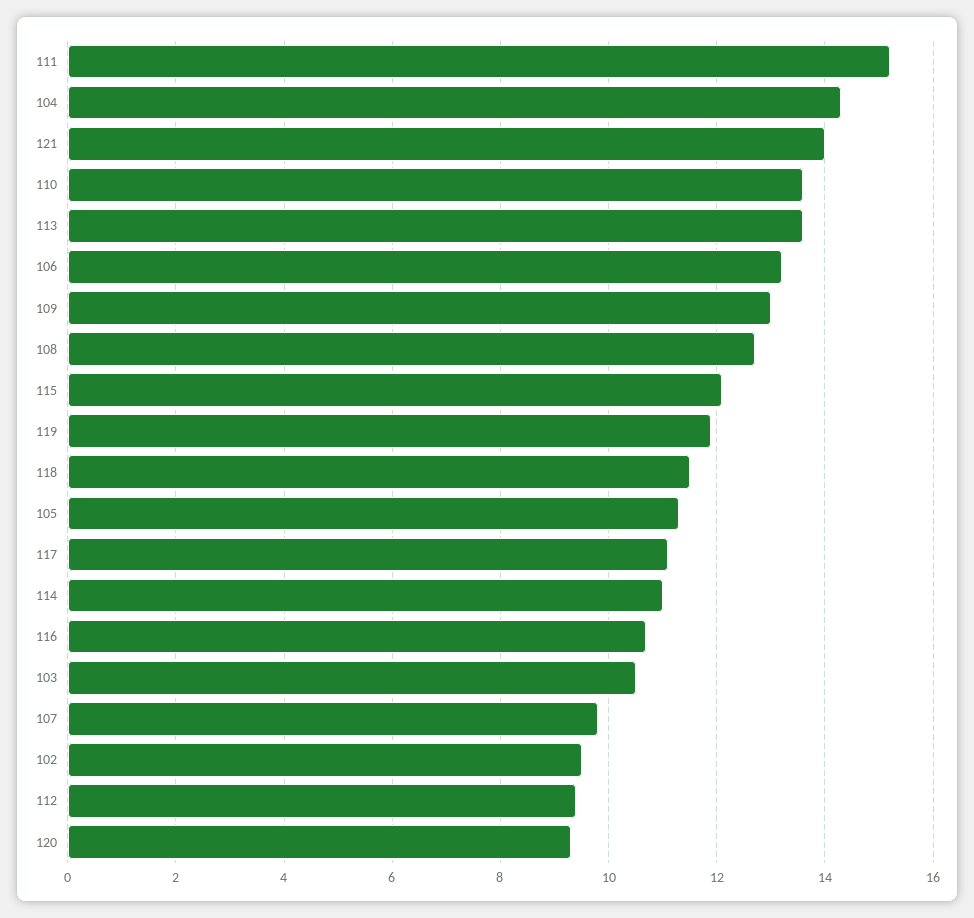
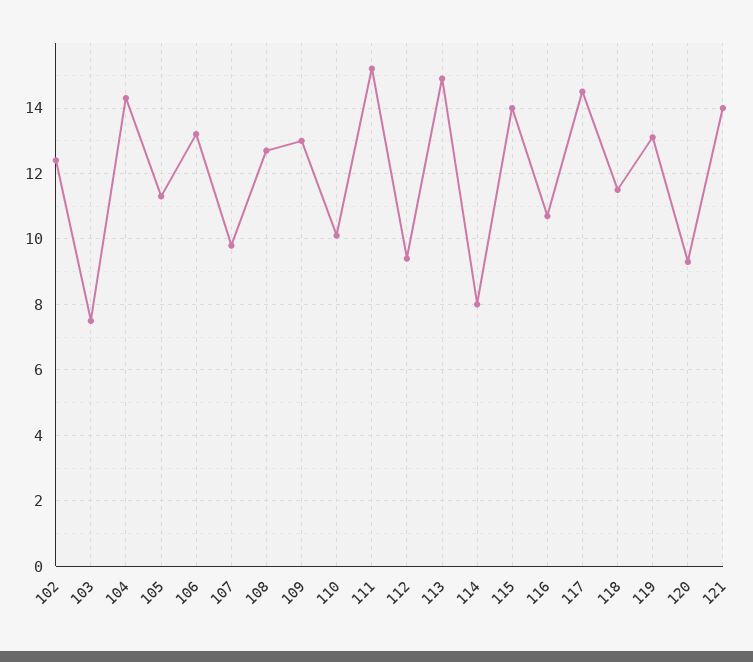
  {
    "111": 15,
    "104": 14.5,
    "121": 14,
-   "110": 13.5,
+   "110": 10,
-   "113": 13.5,
+   "113": 15,
    "106": 13,
    "109": 13,
    "108": 12.5,
-   "115": 12,
+   "115": 14,
-   "119": 12,
+   "119": 13,
    "118": 11.5,
    "105": 11.5,
-   "117": 11,
+   "117": 14.5,
-   "114": 11,
+   "114": 8,
    "116": 10.5,
-   "103": 10.5,
+   "103": 7.5,
    "107": 10,
-   "102": 9.5,
+   "102": 12.5,
    "112": 9.5,
    "120": 9.5
  }

